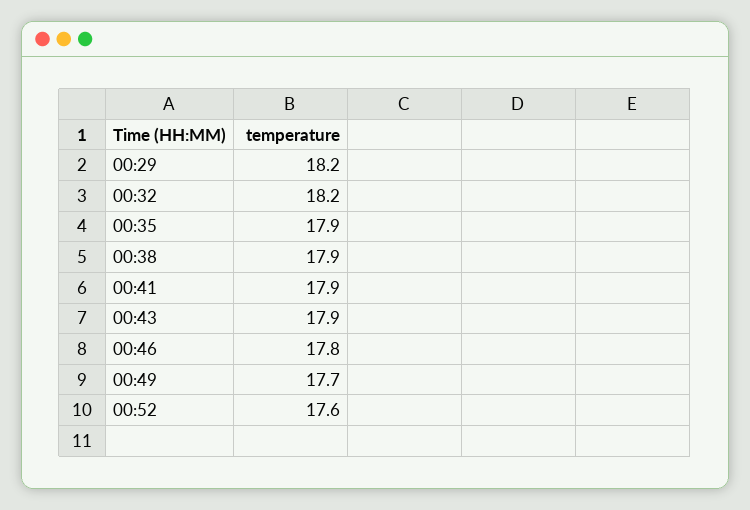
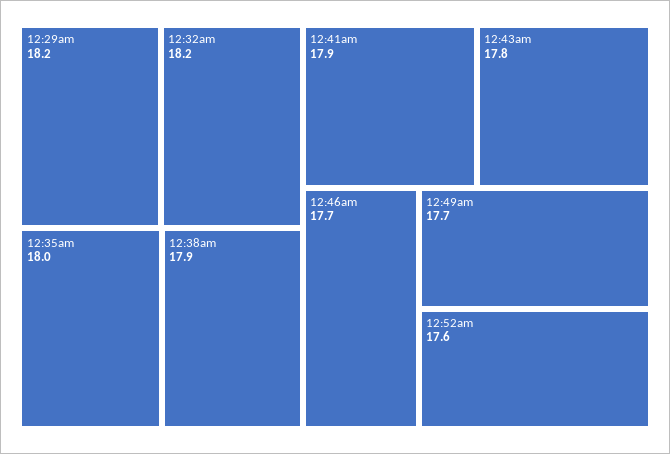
  {
    "00:29": 18.2,
    "00:32": 18.2,
-   "00:35": 17.9,
+   "00:35": 18,
    "00:38": 17.9,
    "00:41": 17.9,
-   "00:43": 17.9,
+   "00:43": 17.8,
-   "00:46": 17.8,
+   "00:46": 17.7,
    "00:49": 17.7,
    "00:52": 17.6
  }

